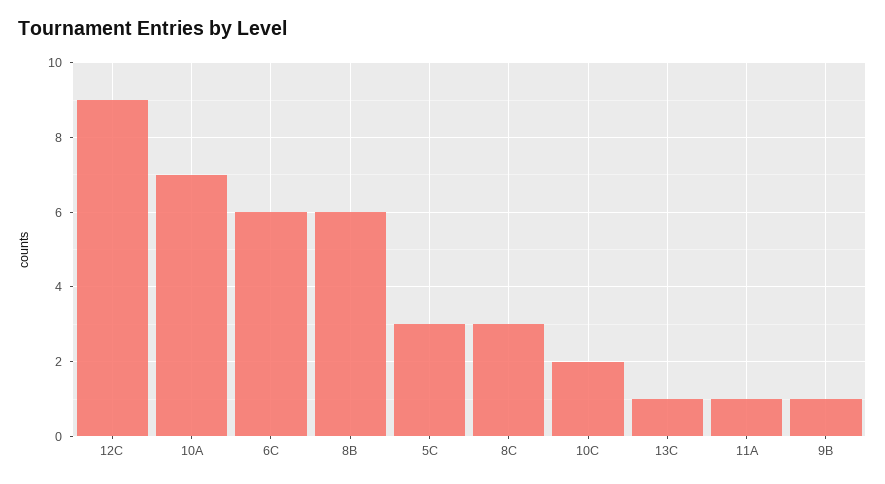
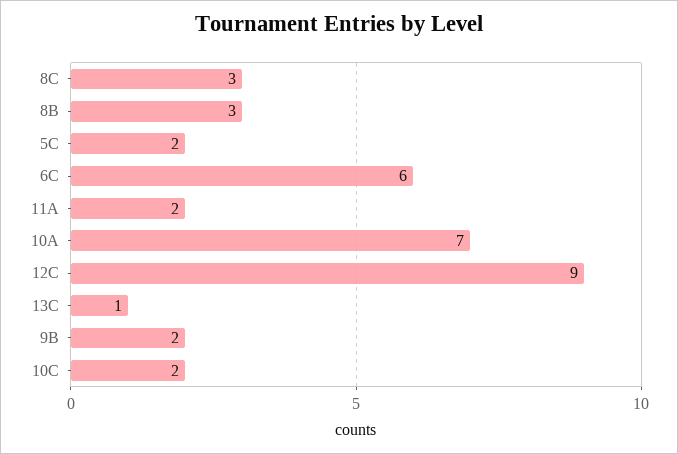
  {
    "12C": 9,
    "10A": 7,
    "6C": 6,
-   "8B": 6,
+   "8B": 3,
-   "5C": 3,
+   "5C": 2,
    "8C": 3,
    "10C": 2,
    "13C": 1,
-   "11A": 1,
+   "11A": 2,
-   "9B": 1
+   "9B": 2
  }

